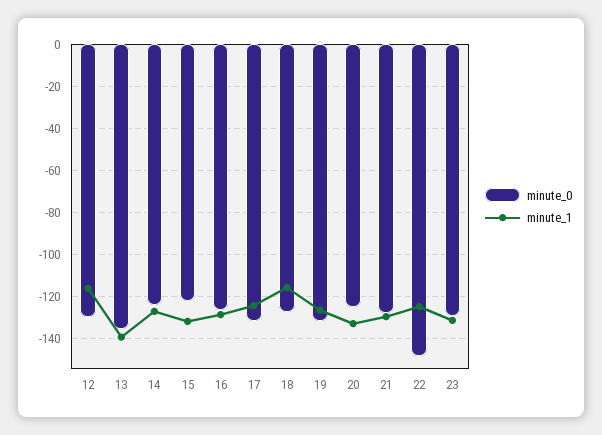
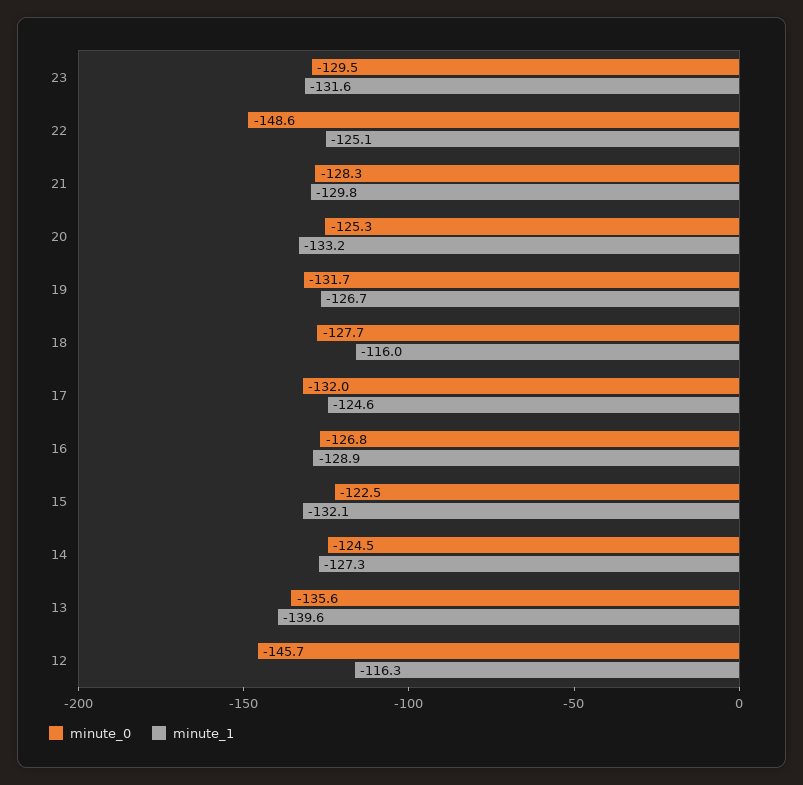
  {
    "minute_0": {
-     "12": -130,
+     "12": -145.7,
      "13": -135.6,
      "14": -124.5,
      "15": -122.5,
      "16": -126.8,
      "17": -132,
      "18": -127.7,
      "19": -131.7,
      "20": -125.3,
      "21": -128.3,
      "22": -148.6,
      "23": -129.5
    },
    "minute_1": {
      "12": -116.3,
      "13": -139.6,
      "14": -127.3,
      "15": -132.1,
      "16": -128.9,
      "17": -124.6,
      "18": -116,
      "19": -126.7,
      "20": -133.2,
      "21": -129.8,
      "22": -125.1,
      "23": -131.6
    }
  }

